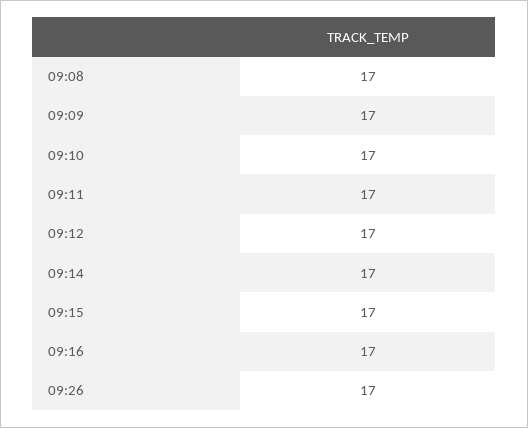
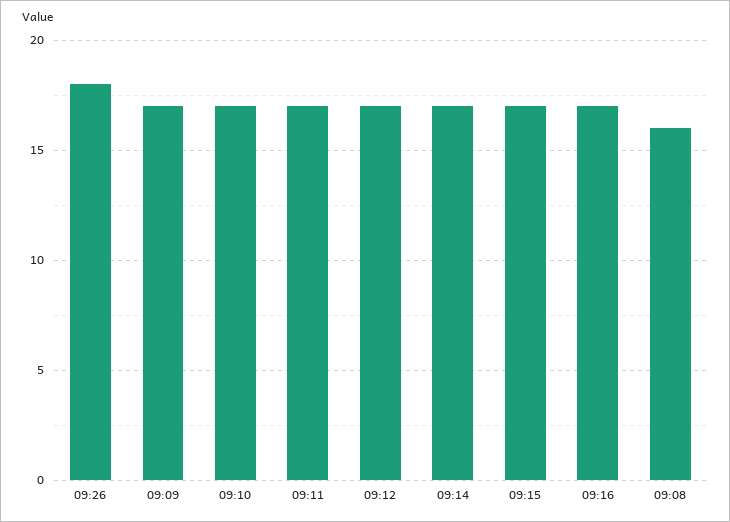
  {
-   "09:08": 17,
+   "09:08": 16,
    "09:09": 17,
    "09:10": 17,
    "09:11": 17,
    "09:12": 17,
    "09:14": 17,
    "09:15": 17,
    "09:16": 17,
-   "09:26": 17
+   "09:26": 18
  }

